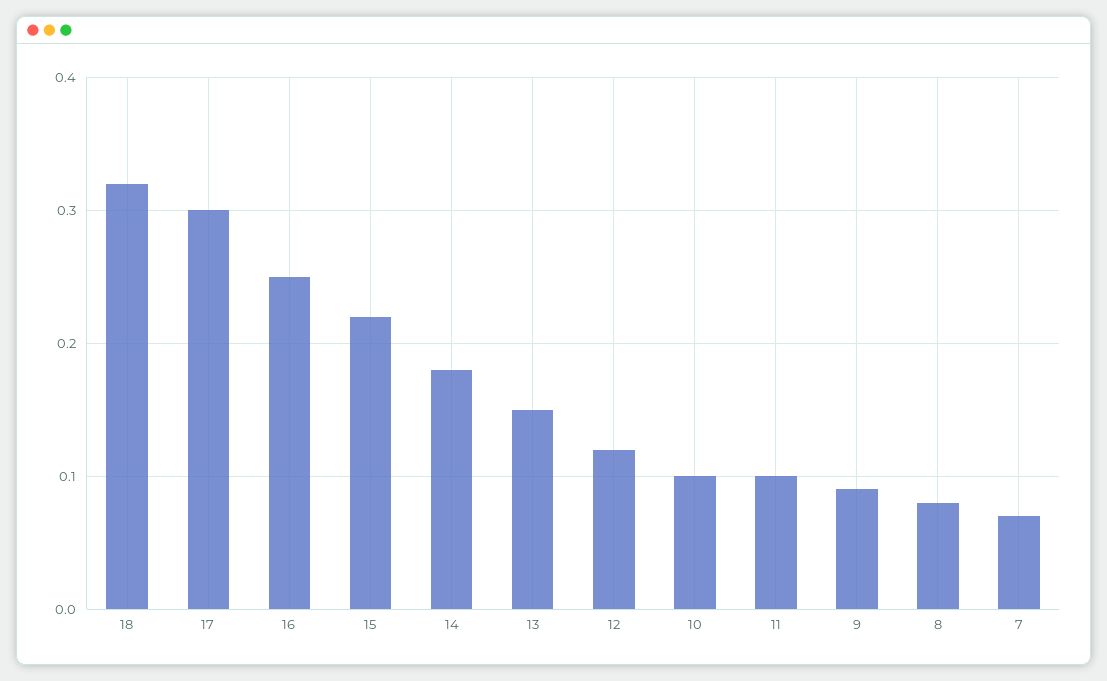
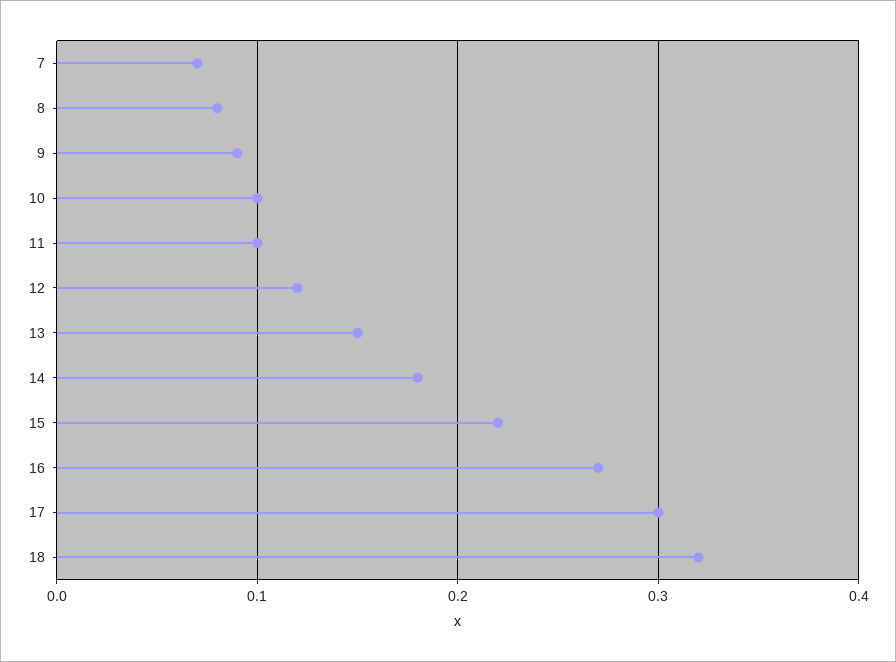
  {
    "18": 0.32,
    "17": 0.3,
-   "16": 0.25,
+   "16": 0.27,
    "15": 0.22,
    "14": 0.18,
    "13": 0.15,
    "12": 0.12,
    "10": 0.1,
    "11": 0.1,
    "9": 0.09,
    "8": 0.08,
    "7": 0.07
  }

